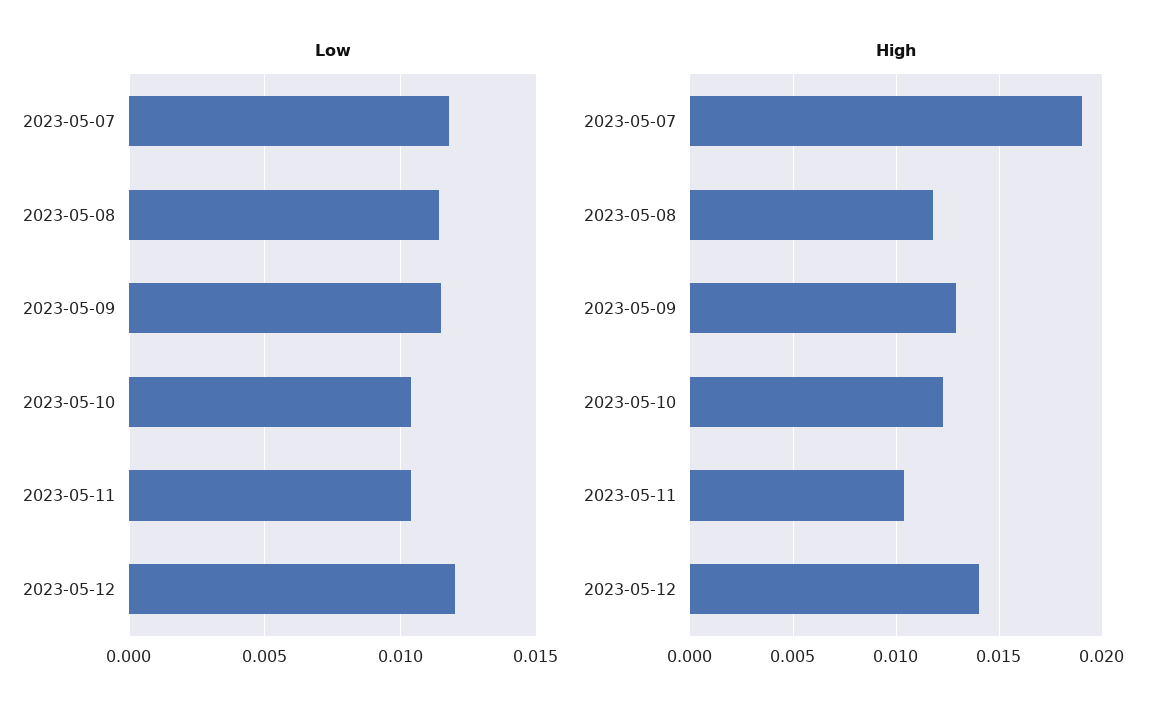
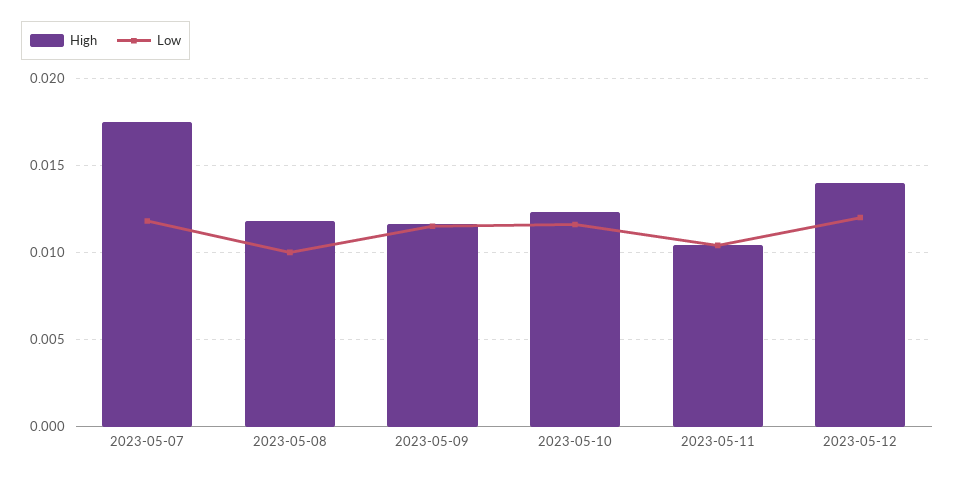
  {
    "Low": {
      "2023-05-07": 0.012,
-     "2023-05-08": 0.0115,
+     "2023-05-08": 0.01,
      "2023-05-09": 0.0115,
-     "2023-05-10": 0.0105,
+     "2023-05-10": 0.0115,
      "2023-05-11": 0.0105,
      "2023-05-12": 0.012
    },
    "High": {
-     "2023-05-07": 0.019,
+     "2023-05-07": 0.0175,
      "2023-05-08": 0.012,
-     "2023-05-09": 0.013,
+     "2023-05-09": 0.0115,
      "2023-05-10": 0.0125,
      "2023-05-11": 0.0105,
      "2023-05-12": 0.014
    }
  }

